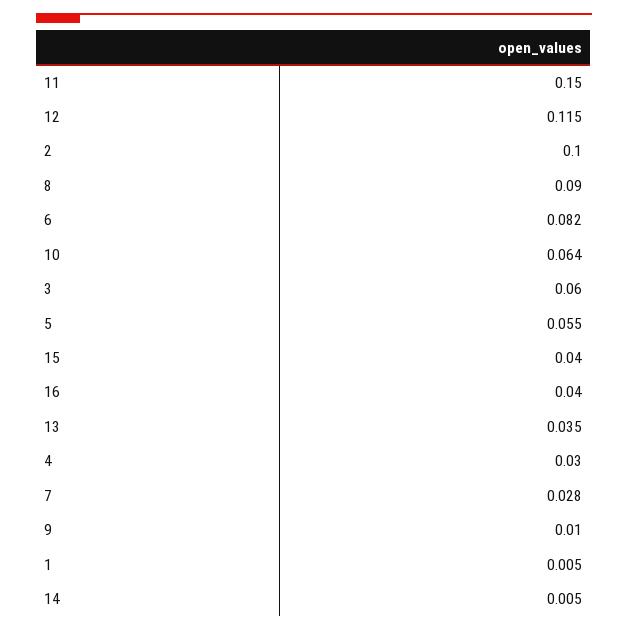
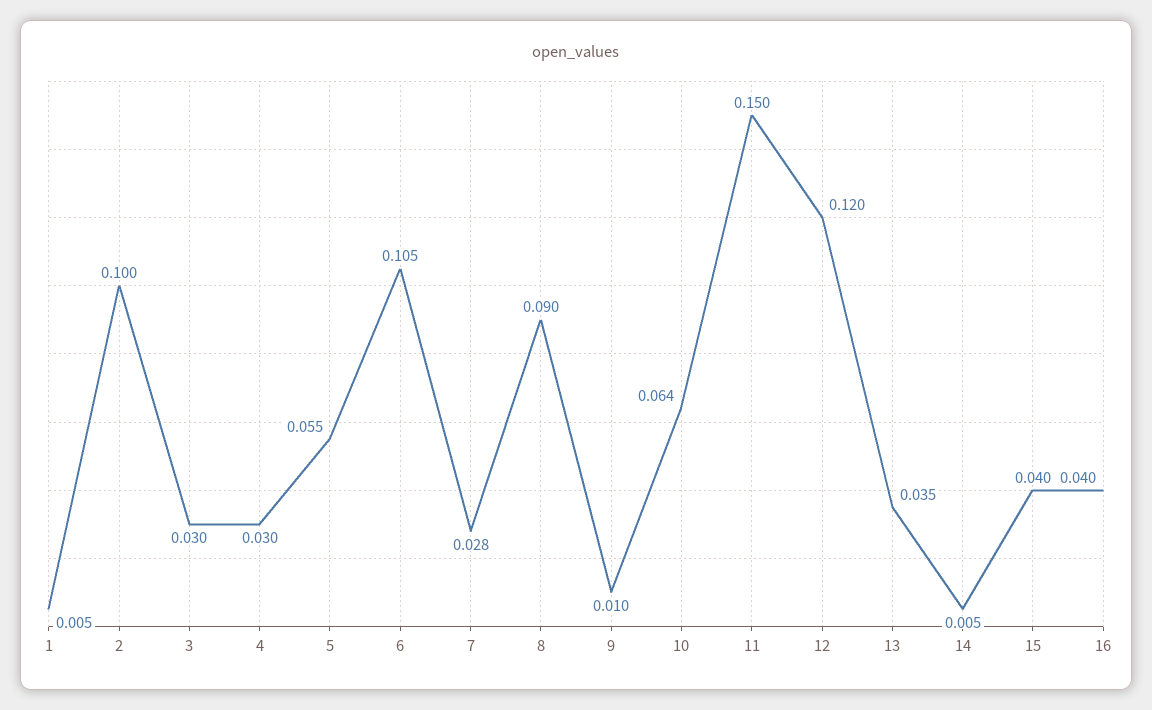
  {
    "11": 0.15,
-   "12": 0.115,
+   "12": 0.12,
    "2": 0.1,
    "8": 0.09,
-   "6": 0.082,
+   "6": 0.105,
    "10": 0.064,
-   "3": 0.06,
+   "3": 0.03,
    "5": 0.055,
    "15": 0.04,
    "16": 0.04,
    "13": 0.035,
    "4": 0.03,
    "7": 0.028,
    "9": 0.01,
    "1": 0.005,
    "14": 0.005
  }

